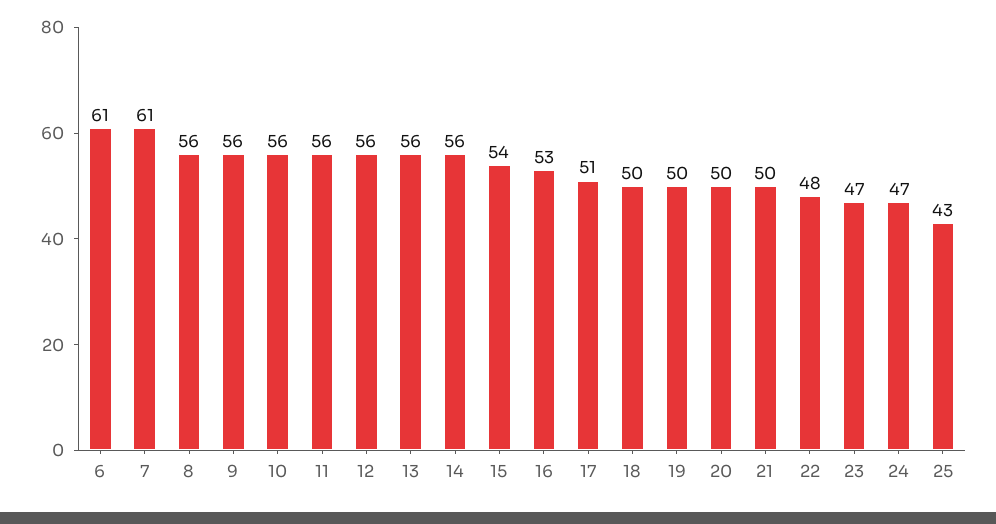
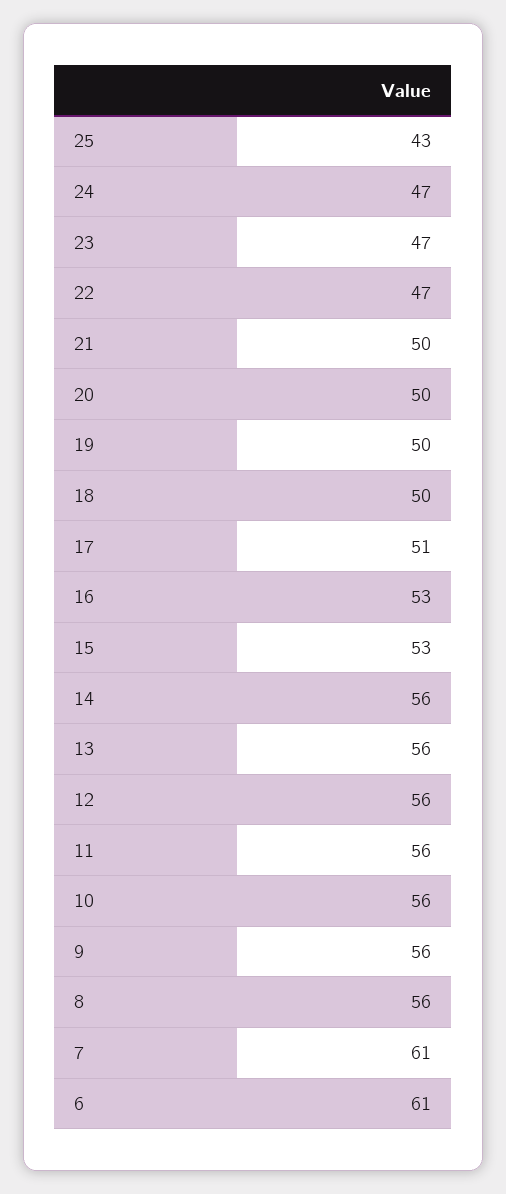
  {
    "6": 61,
    "7": 61,
    "8": 56,
    "9": 56,
    "10": 56,
    "11": 56,
    "12": 56,
    "13": 56,
    "14": 56,
-   "15": 54,
+   "15": 53,
    "16": 53,
    "17": 51,
    "18": 50,
    "19": 50,
    "20": 50,
    "21": 50,
-   "22": 48,
+   "22": 47,
    "23": 47,
    "24": 47,
    "25": 43
  }

